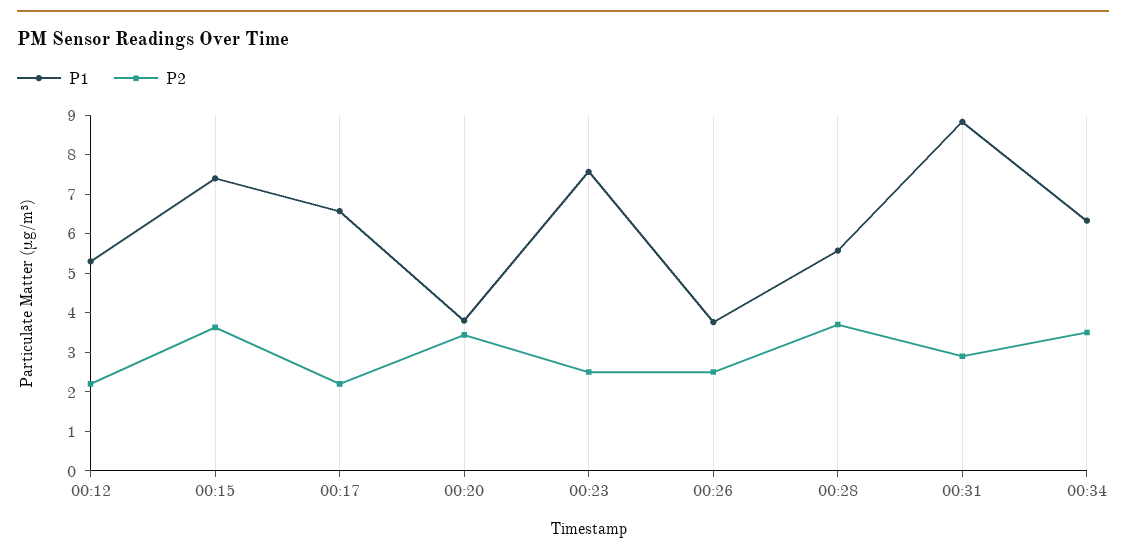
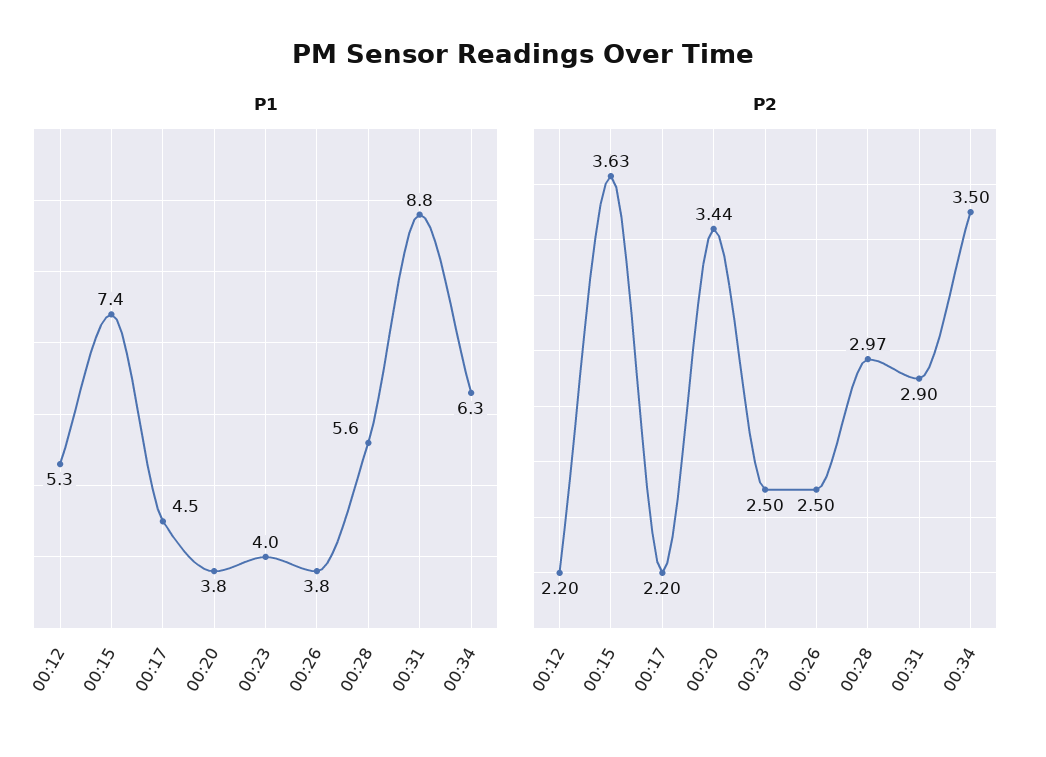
  {
    "P1": {
      "00:12": 5.3,
      "00:15": 7.4,
-     "00:17": 6.5,
+     "00:17": 4.5,
      "00:20": 3.8,
-     "00:23": 7.5,
+     "00:23": 4,
      "00:26": 3.8,
      "00:28": 5.6,
      "00:31": 8.8,
      "00:34": 6.3
    },
    "P2": {
      "00:12": 2.2,
      "00:15": 3.63,
      "00:17": 2.2,
      "00:20": 3.44,
      "00:23": 2.5,
      "00:26": 2.5,
-     "00:28": 3.75,
+     "00:28": 2.97,
      "00:31": 2.9,
      "00:34": 3.5
    }
  }

